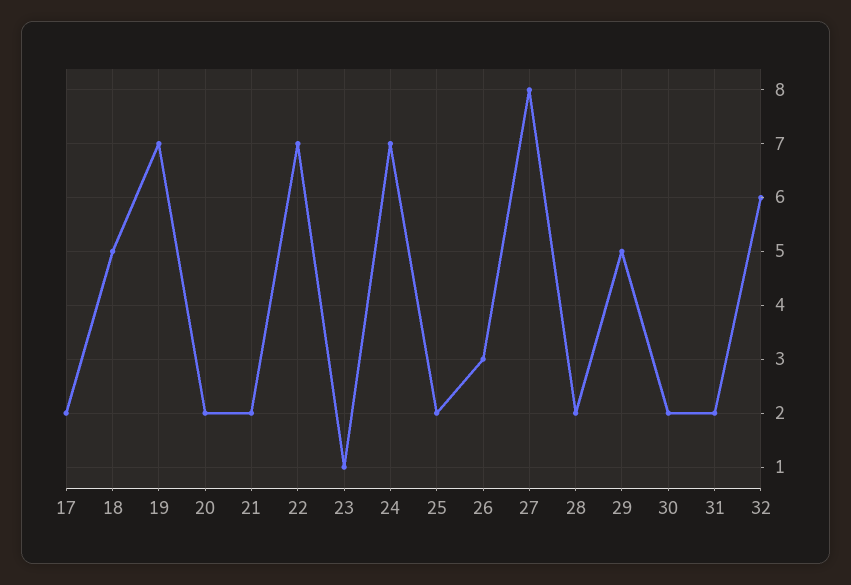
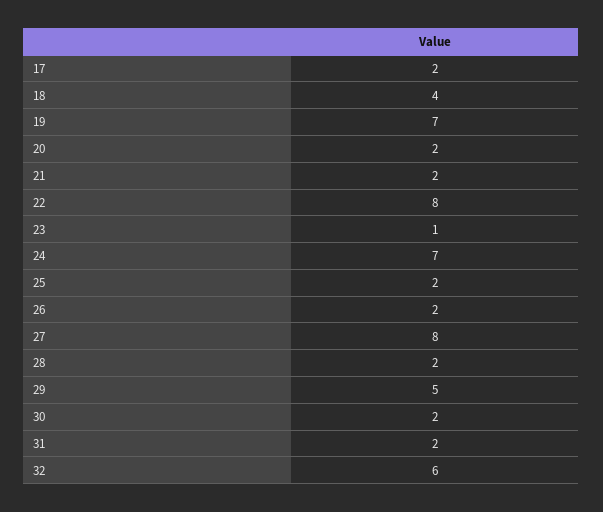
  {
    "17": 2,
-   "18": 5,
+   "18": 4,
    "19": 7,
    "20": 2,
    "21": 2,
-   "22": 7,
+   "22": 8,
    "23": 1,
    "24": 7,
    "25": 2,
-   "26": 3,
+   "26": 2,
    "27": 8,
    "28": 2,
    "29": 5,
    "30": 2,
    "31": 2,
    "32": 6
  }

